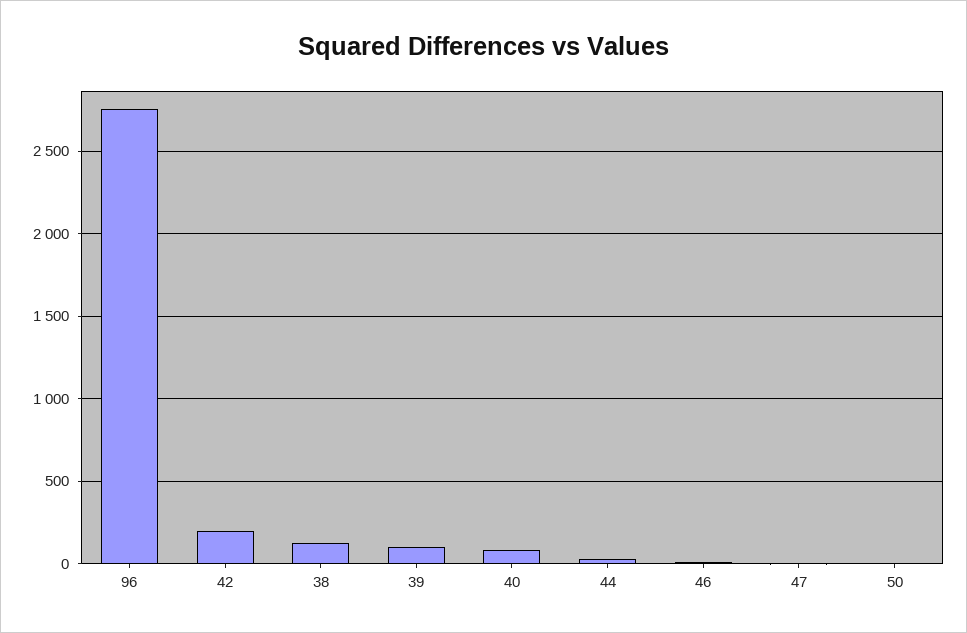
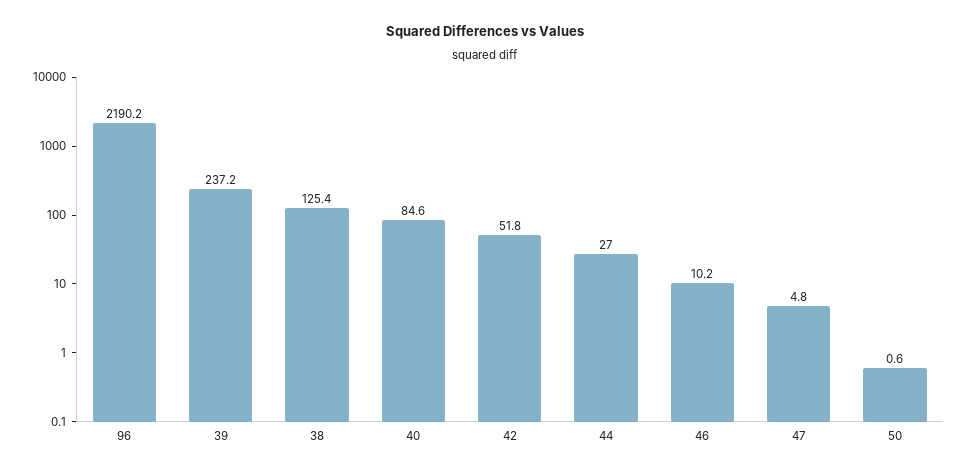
  {
-   "96": 2750,
+   "96": 2190.2,
-   "42": 200,
+   "42": 51.8,
    "38": 125.4,
-   "39": 100,
+   "39": 237.2,
    "40": 84.6,
    "44": 27,
    "46": 10.2,
    "47": 4.8,
    "50": 0.6
  }

